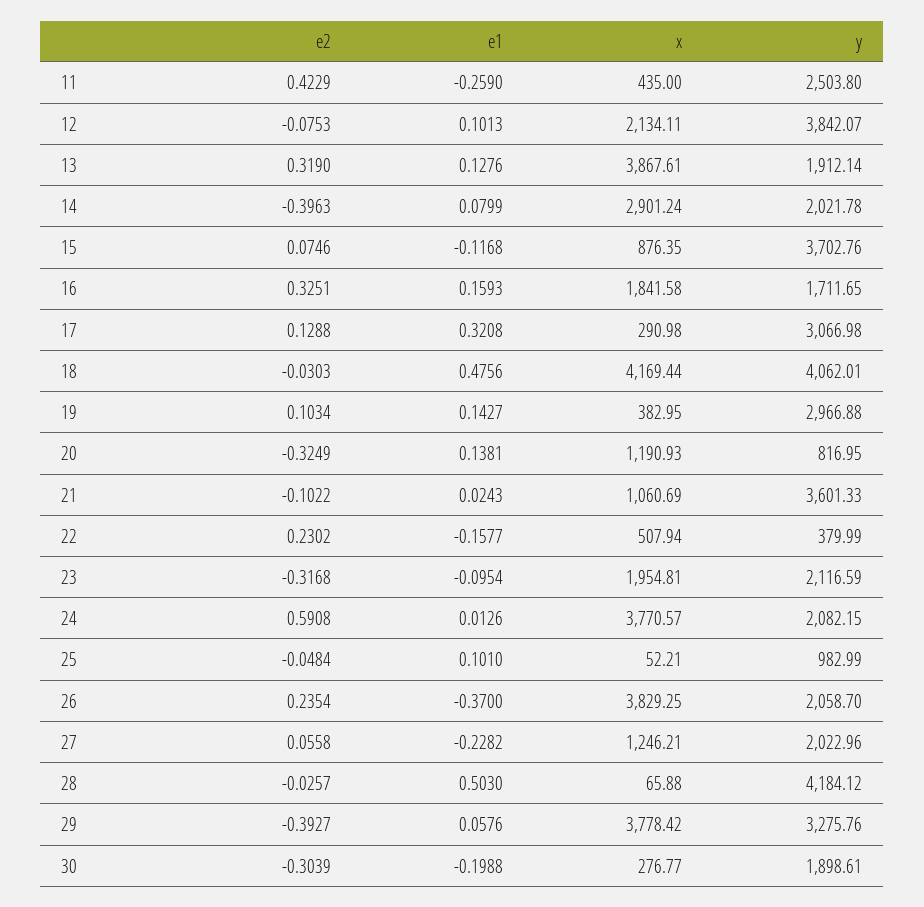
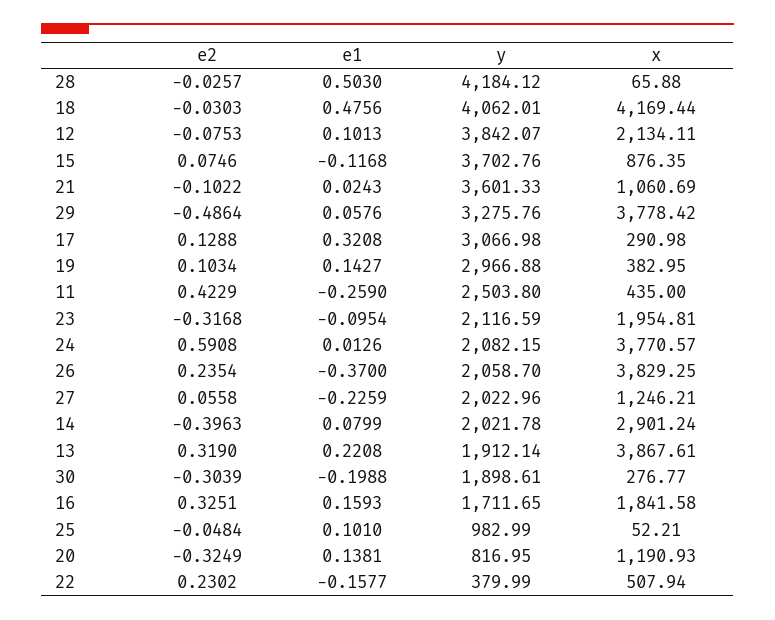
  {
    "e2": {
      "11": 0.4229,
      "12": -0.0753,
      "13": 0.319,
      "14": -0.3963,
      "15": 0.0746,
      "16": 0.3251,
      "17": 0.1288,
      "18": -0.0303,
      "19": 0.1034,
      "20": -0.3249,
      "21": -0.1022,
      "22": 0.2302,
      "23": -0.3168,
      "24": 0.5908,
      "25": -0.0484,
      "26": 0.2354,
      "27": 0.0558,
      "28": -0.0257,
-     "29": -0.3927,
+     "29": -0.4864,
      "30": -0.3039
    },
    "e1": {
      "11": -0.259,
      "12": 0.1013,
-     "13": 0.1276,
+     "13": 0.2208,
      "14": 0.0799,
      "15": -0.1168,
      "16": 0.1593,
      "17": 0.3208,
      "18": 0.4756,
      "19": 0.1427,
      "20": 0.1381,
      "21": 0.0243,
      "22": -0.1577,
      "23": -0.0954,
      "24": 0.0126,
      "25": 0.101,
      "26": -0.37,
-     "27": -0.2282,
+     "27": -0.2259,
      "28": 0.503,
      "29": 0.0576,
      "30": -0.1988
    },
    "x": {
      "11": 435,
      "12": 2134.11,
      "13": 3867.61,
      "14": 2901.24,
      "15": 876.35,
      "16": 1841.58,
      "17": 290.98,
      "18": 4169.44,
      "19": 382.95,
      "20": 1190.93,
      "21": 1060.69,
      "22": 507.94,
      "23": 1954.81,
      "24": 3770.57,
      "25": 52.21,
      "26": 3829.25,
      "27": 1246.21,
      "28": 65.88,
      "29": 3778.42,
      "30": 276.77
    },
    "y": {
      "11": 2503.8,
      "12": 3842.07,
      "13": 1912.14,
      "14": 2021.78,
      "15": 3702.76,
      "16": 1711.65,
      "17": 3066.98,
      "18": 4062.01,
      "19": 2966.88,
      "20": 816.95,
      "21": 3601.33,
      "22": 379.99,
      "23": 2116.59,
      "24": 2082.15,
      "25": 982.99,
      "26": 2058.7,
      "27": 2022.96,
      "28": 4184.12,
      "29": 3275.76,
      "30": 1898.61
    }
  }

